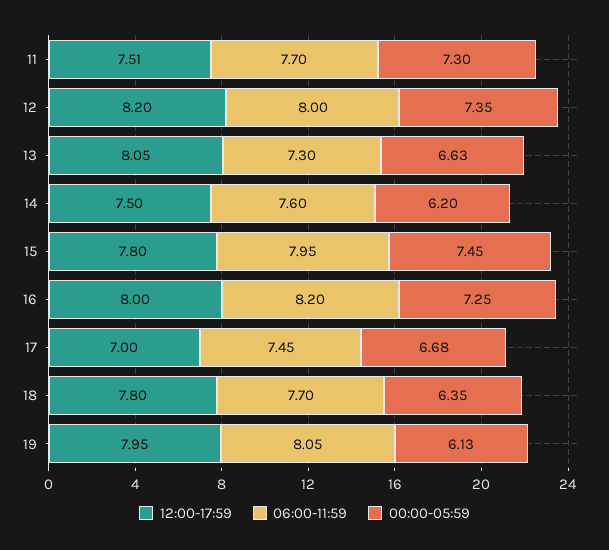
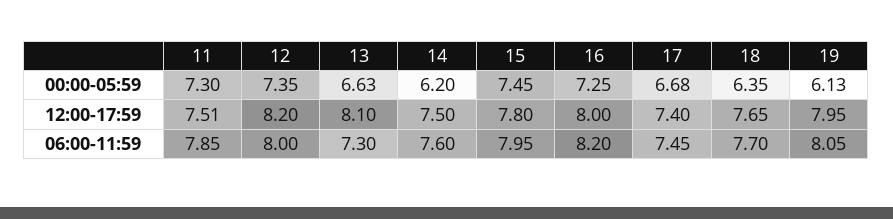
  {
    "12:00-17:59": {
      "11": 7.51,
      "12": 8.2,
-     "13": 8.05,
+     "13": 8.1,
      "14": 7.5,
      "15": 7.8,
      "16": 8,
-     "17": 7,
+     "17": 7.4,
-     "18": 7.8,
+     "18": 7.65,
      "19": 7.95
    },
    "06:00-11:59": {
-     "11": 7.7,
+     "11": 7.85,
      "12": 8,
      "13": 7.3,
      "14": 7.6,
      "15": 7.95,
      "16": 8.2,
      "17": 7.45,
      "18": 7.7,
      "19": 8.05
    },
    "00:00-05:59": {
      "11": 7.3,
      "12": 7.35,
      "13": 6.63,
      "14": 6.2,
      "15": 7.45,
      "16": 7.25,
      "17": 6.68,
      "18": 6.35,
      "19": 6.13
    }
  }

